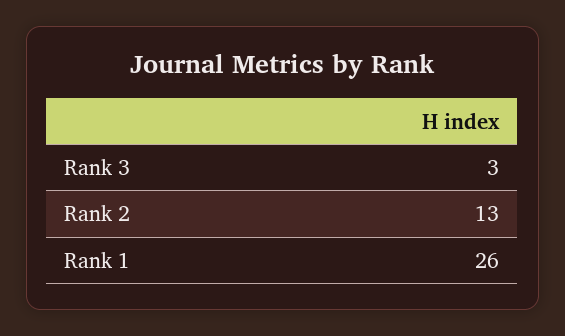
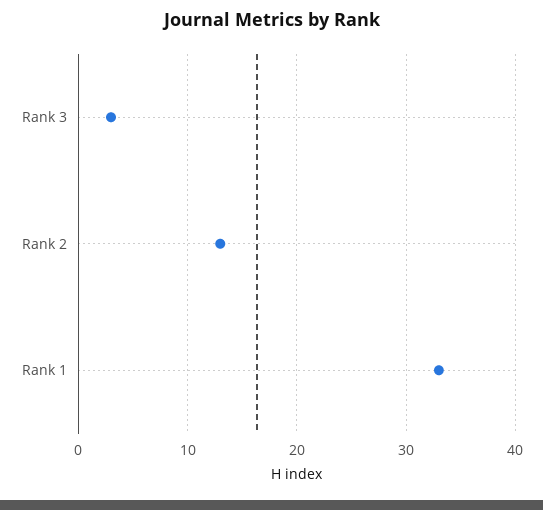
  {
    "Rank 3": 3,
    "Rank 2": 13,
-   "Rank 1": 26
+   "Rank 1": 33
  }

